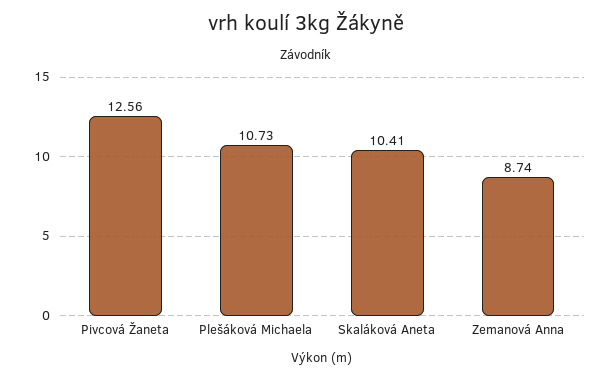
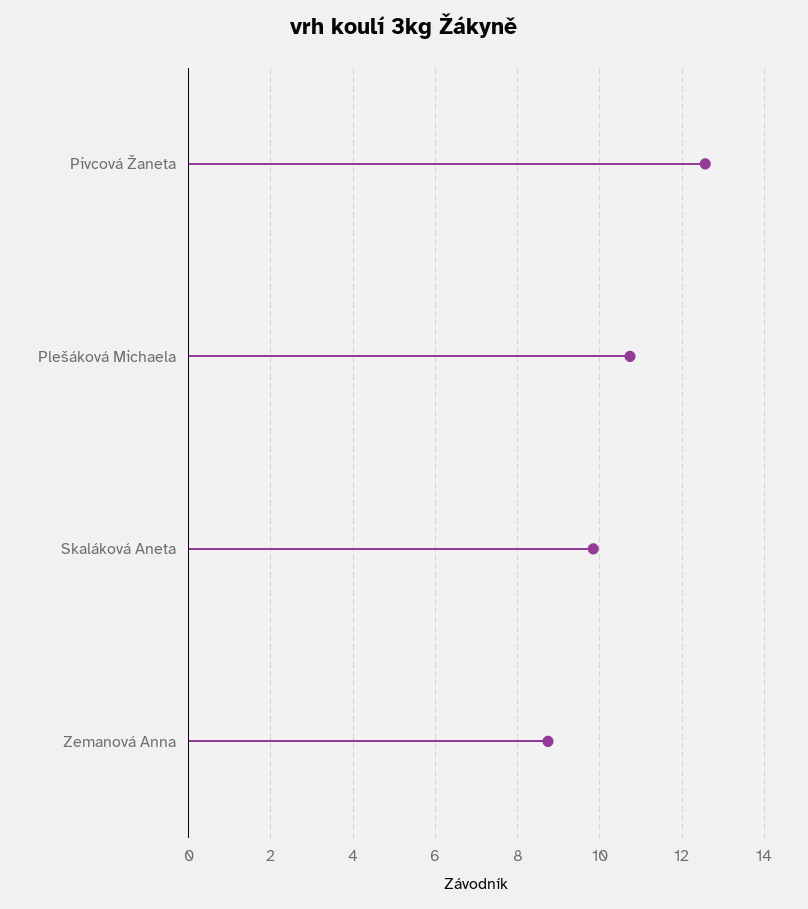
  {
    "Pivcová Žaneta": 12.56,
    "Plešáková Michaela": 10.73,
-   "Skaláková Aneta": 10.41,
+   "Skaláková Aneta": 9.8,
    "Zemanová Anna": 8.74
  }

